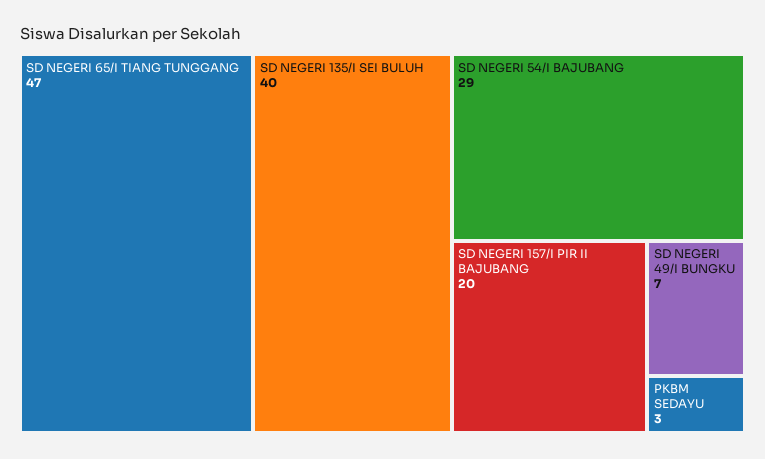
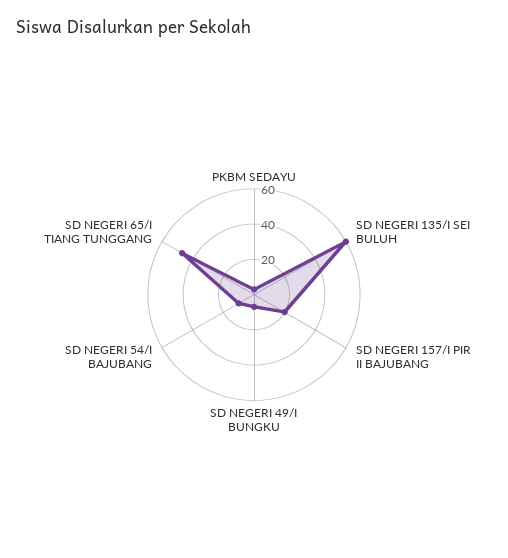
  {
    "SD NEGERI 65/I TIANG TUNGGANG": 47,
-   "SD NEGERI 135/I SEI BULUH": 40,
+   "SD NEGERI 135/I SEI BULUH": 60,
-   "SD NEGERI 54/I BAJUBANG": 29,
+   "SD NEGERI 54/I BAJUBANG": 10,
    "SD NEGERI 157/I PIR II BAJUBANG": 20,
    "SD NEGERI 49/I BUNGKU": 7,
    "PKBM SEDAYU": 3
  }

